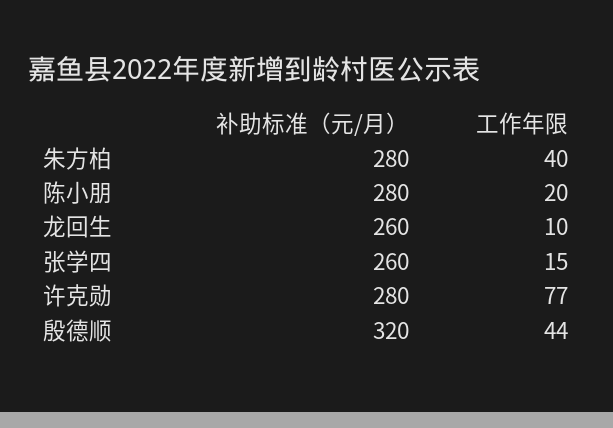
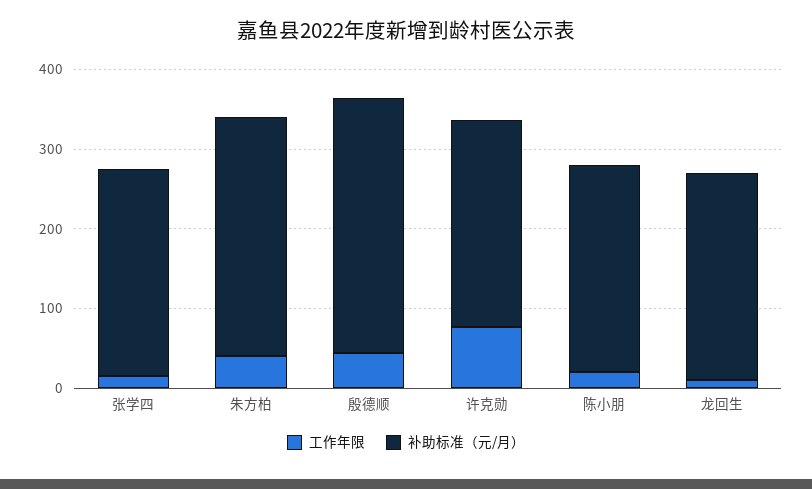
  {
    "补助标准（元/月）": {
-     "朱方柏": 280,
+     "朱方柏": 300,
-     "陈小朋": 280,
+     "陈小朋": 260,
      "龙回生": 260,
      "张学四": 260,
-     "许克勋": 280,
+     "许克勋": 260,
      "殷德顺": 320
    },
    "工作年限": {
      "朱方柏": 40,
      "陈小朋": 20,
      "龙回生": 10,
      "张学四": 15,
      "许克勋": 77,
      "殷德顺": 44
    }
  }

